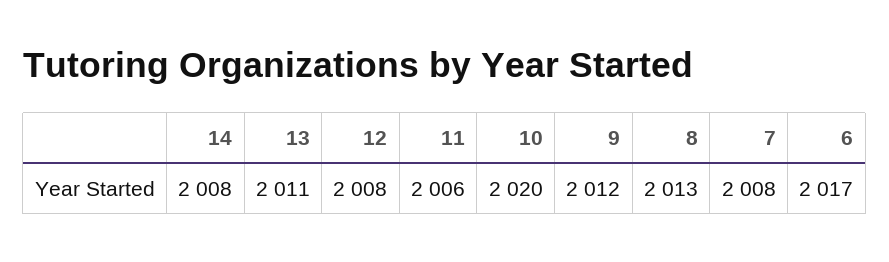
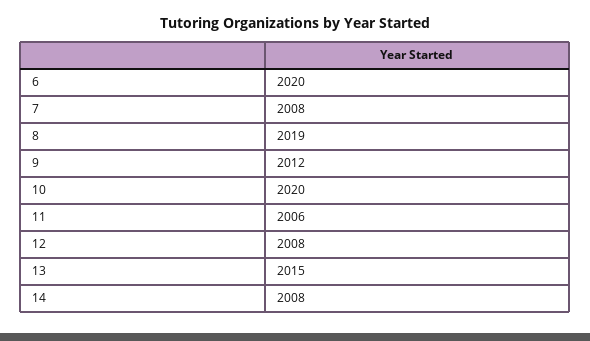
  {
    "14": 2008,
-   "13": 2011,
+   "13": 2015,
    "12": 2008,
    "11": 2006,
    "10": 2020,
    "9": 2012,
-   "8": 2013,
+   "8": 2019,
    "7": 2008,
-   "6": 2017
+   "6": 2020
  }

